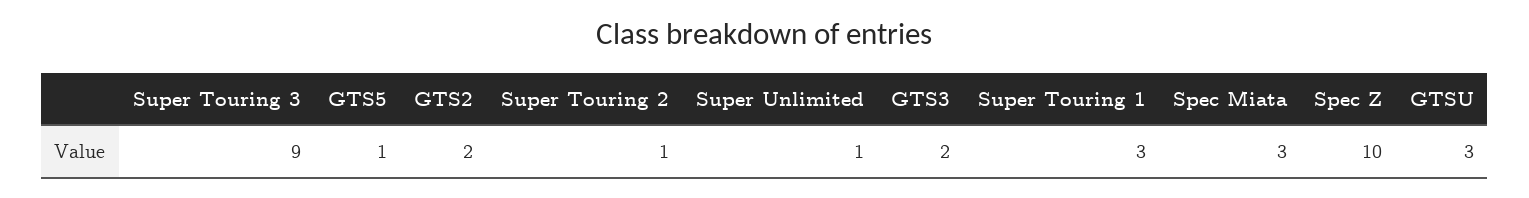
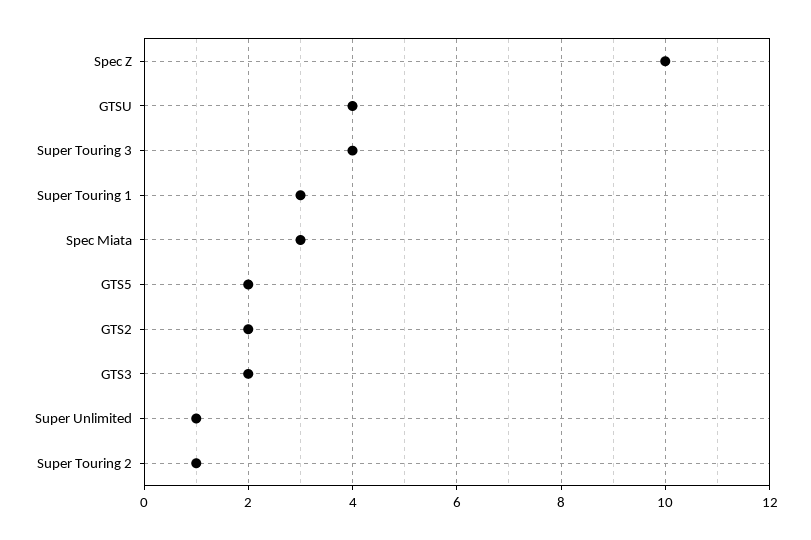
  {
-   "Super Touring 3": 9,
+   "Super Touring 3": 4,
-   "GTS5": 1,
+   "GTS5": 2,
    "GTS2": 2,
    "Super Touring 2": 1,
    "Super Unlimited": 1,
    "GTS3": 2,
    "Super Touring 1": 3,
    "Spec Miata": 3,
    "Spec Z": 10,
-   "GTSU": 3
+   "GTSU": 4
  }

